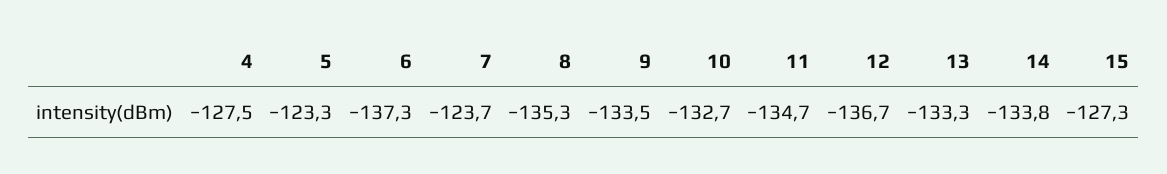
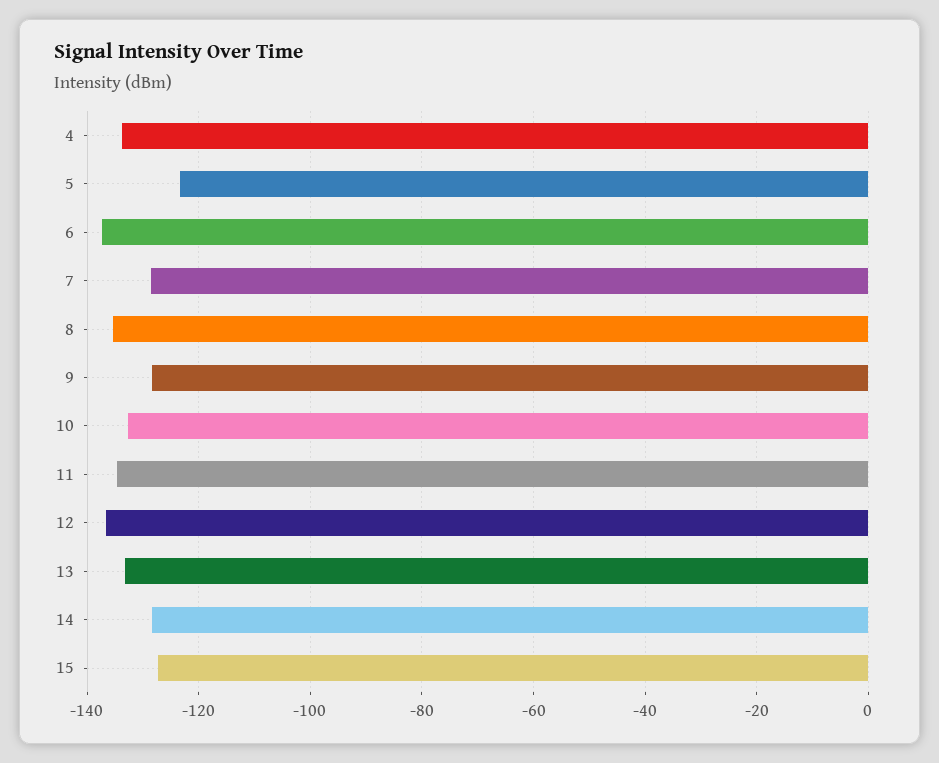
  {
-   "4": -127.5,
+   "4": -134,
    "5": -123.3,
    "6": -137.3,
-   "7": -123.7,
+   "7": -128,
    "8": -135.3,
-   "9": -133.5,
+   "9": -128,
    "10": -132.7,
    "11": -134.7,
    "12": -136.7,
    "13": -133.3,
-   "14": -133.8,
+   "14": -128,
    "15": -127.3
  }

